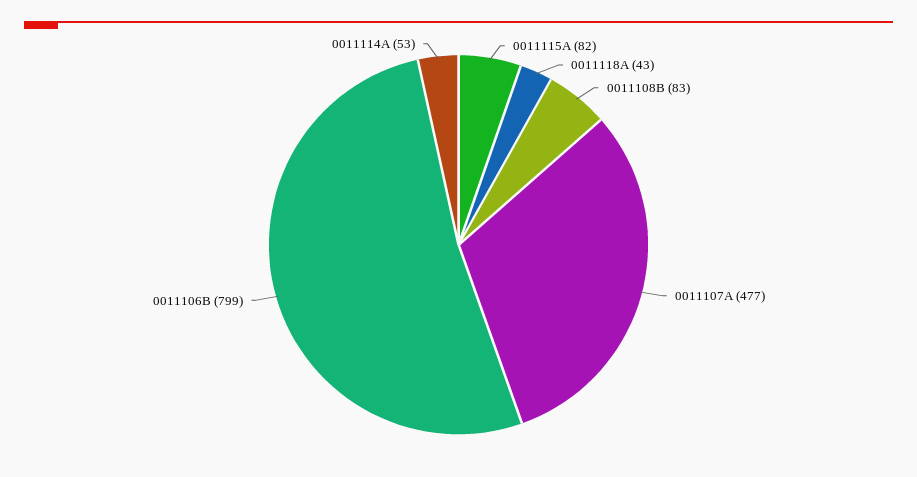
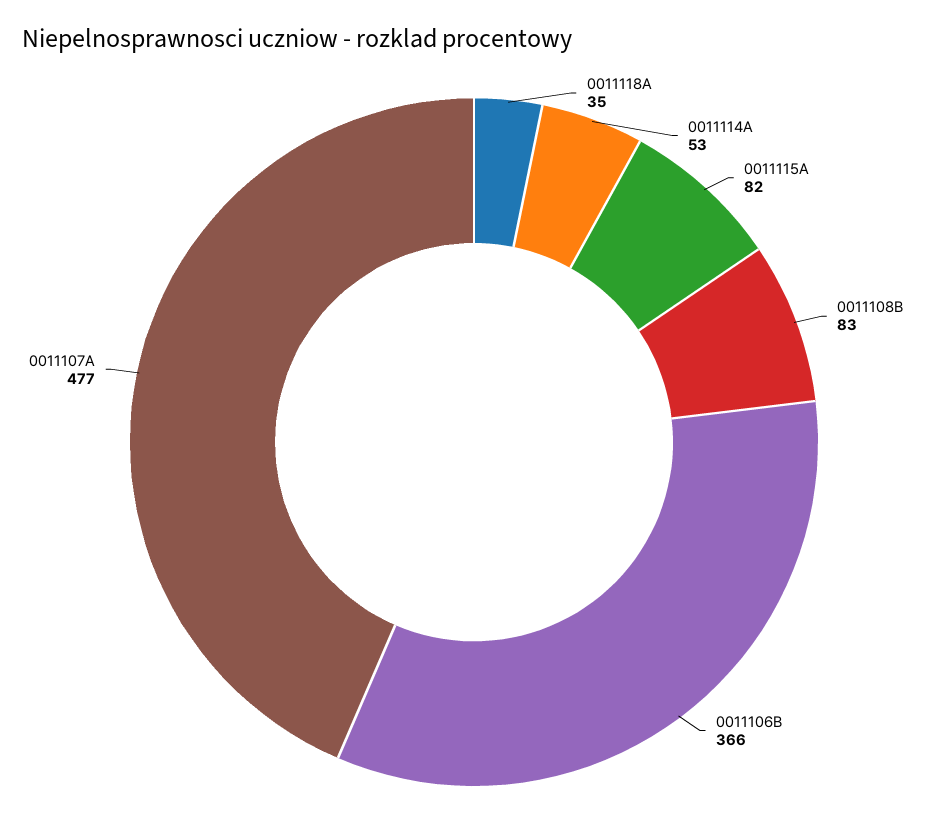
  {
    "0011115A": 82,
-   "0011118A": 43,
+   "0011118A": 35,
    "0011108B": 83,
    "0011107A": 477,
-   "0011106B": 799,
+   "0011106B": 366,
    "0011114A": 53
  }

